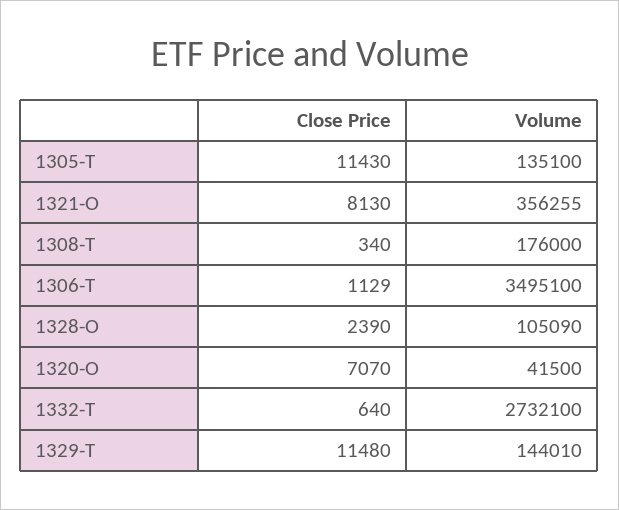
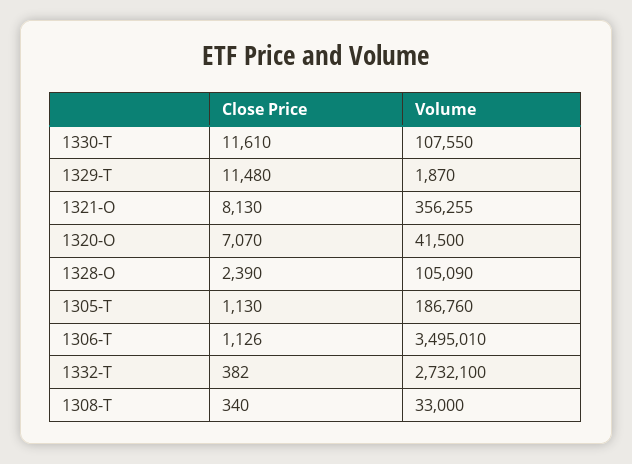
  {
    "Close Price": {
-     "1305-T": 11430,
+     "1305-T": 1130,
      "1321-O": 8130,
      "1308-T": 340,
-     "1306-T": 1129,
+     "1306-T": 1126,
      "1328-O": 2390,
      "1320-O": 7070,
-     "1332-T": 640,
+     "1332-T": 382,
-     "1329-T": 11480
+     "1329-T": 11480,
+     "1330-T": 11610
    },
    "Volume": {
-     "1305-T": 135100,
+     "1305-T": 186760,
      "1321-O": 356255,
-     "1308-T": 176000,
+     "1308-T": 33000,
-     "1306-T": 3495100,
+     "1306-T": 3495010,
      "1328-O": 105090,
      "1320-O": 41500,
      "1332-T": 2732100,
-     "1329-T": 144010
+     "1329-T": 1870,
+     "1330-T": 107550
    }
  }

